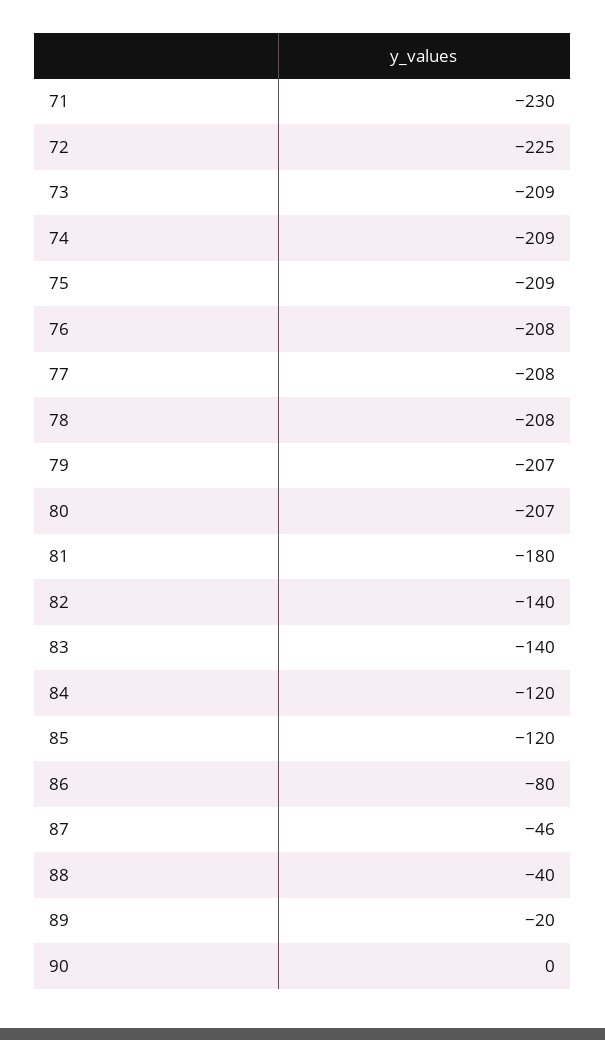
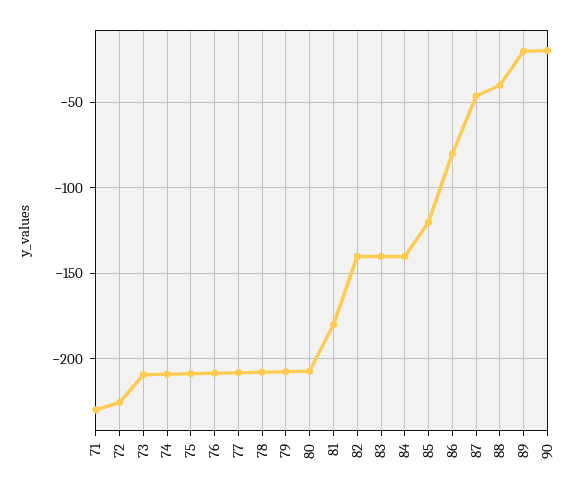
  {
    "71": -230,
    "72": -225,
    "73": -209,
    "74": -209,
    "75": -209,
    "76": -208,
    "77": -208,
    "78": -208,
    "79": -207,
    "80": -207,
    "81": -180,
    "82": -140,
    "83": -140,
-   "84": -120,
+   "84": -140,
    "85": -120,
    "86": -80,
    "87": -46,
    "88": -40,
    "89": -20,
-   "90": 0
+   "90": -20
  }

